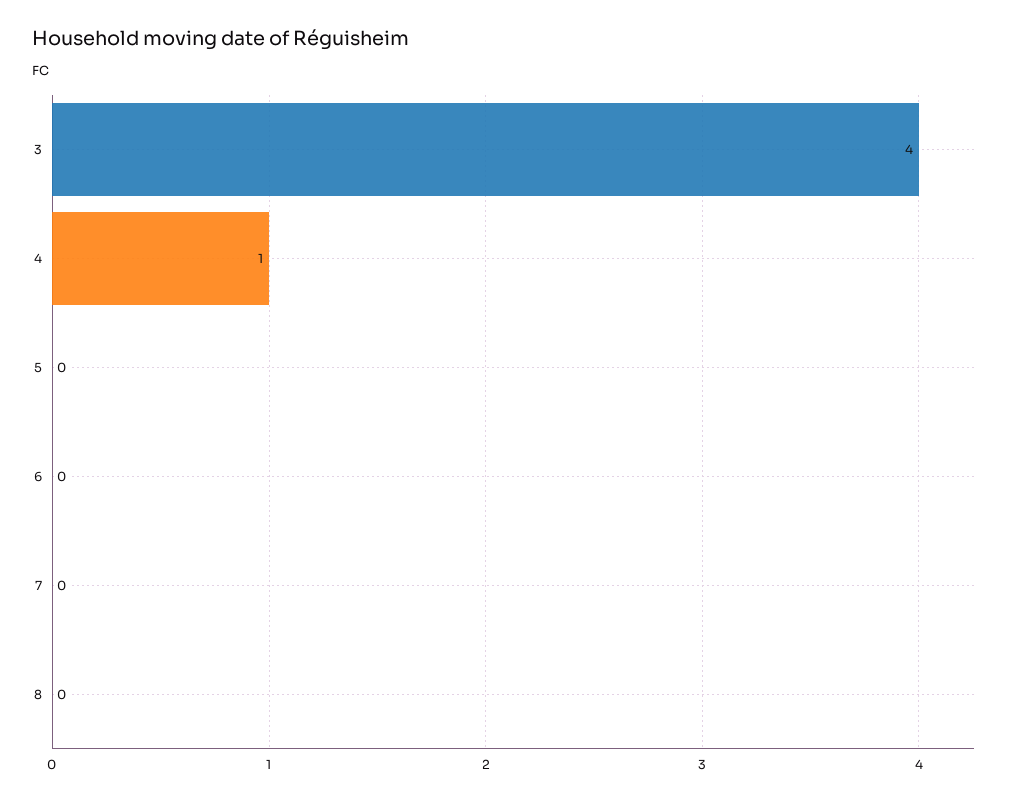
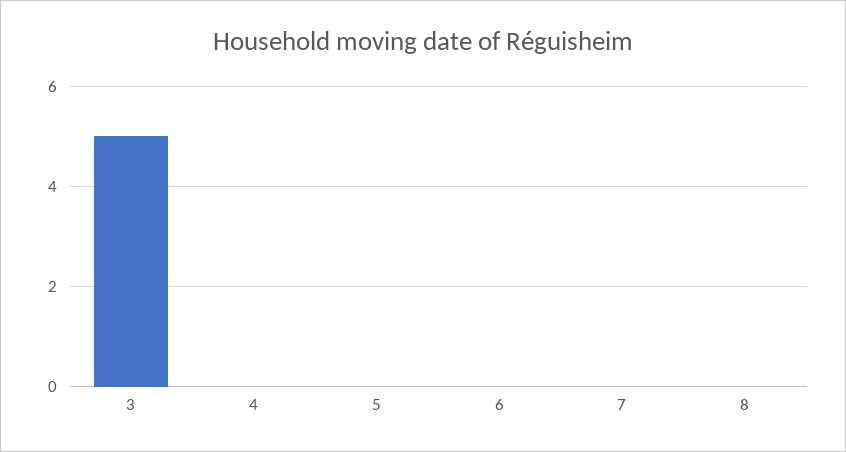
  {
-   "3": 4,
+   "3": 5,
-   "4": 1,
+   "4": 0,
    "5": 0,
    "6": 0,
    "7": 0,
    "8": 0
  }

